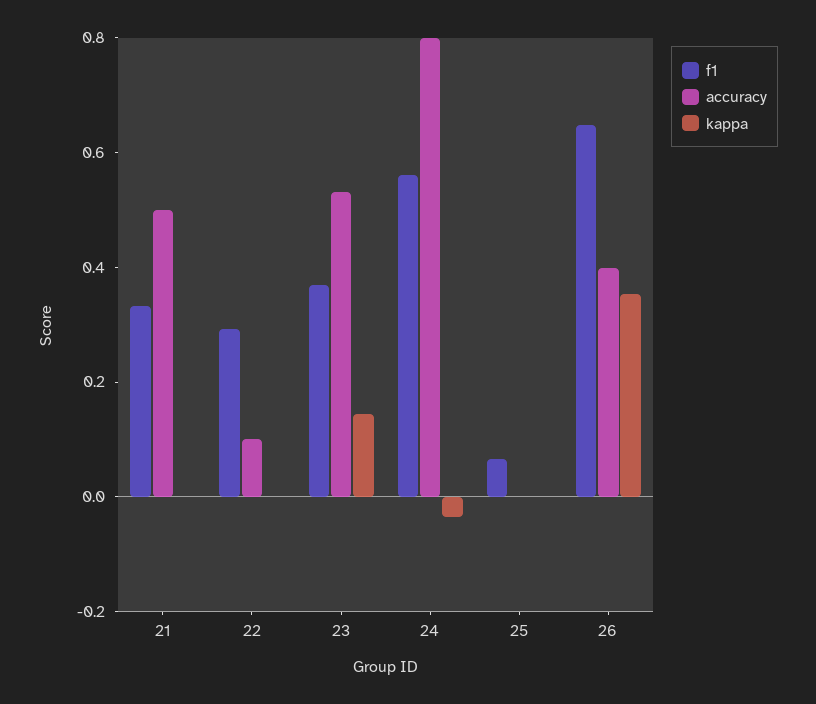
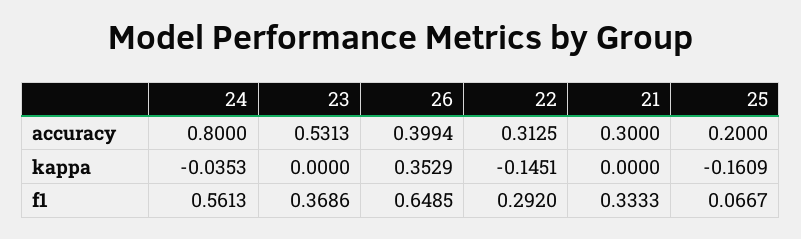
  {
    "f1": {
      "21": 0.3333,
      "22": 0.292,
      "23": 0.3686,
      "24": 0.5613,
      "25": 0.0667,
      "26": 0.6485
    },
    "accuracy": {
-     "21": 0.5,
+     "21": 0.3,
-     "22": 0.1,
+     "22": 0.3125,
      "23": 0.5313,
      "24": 0.8,
-     "25": 0,
+     "25": 0.2,
      "26": 0.3994
    },
    "kappa": {
      "21": 0,
-     "22": 0,
+     "22": -0.1451,
-     "23": 0.15,
+     "23": 0,
      "24": -0.0353,
-     "25": 0,
+     "25": -0.1609,
      "26": 0.3529
    }
  }

